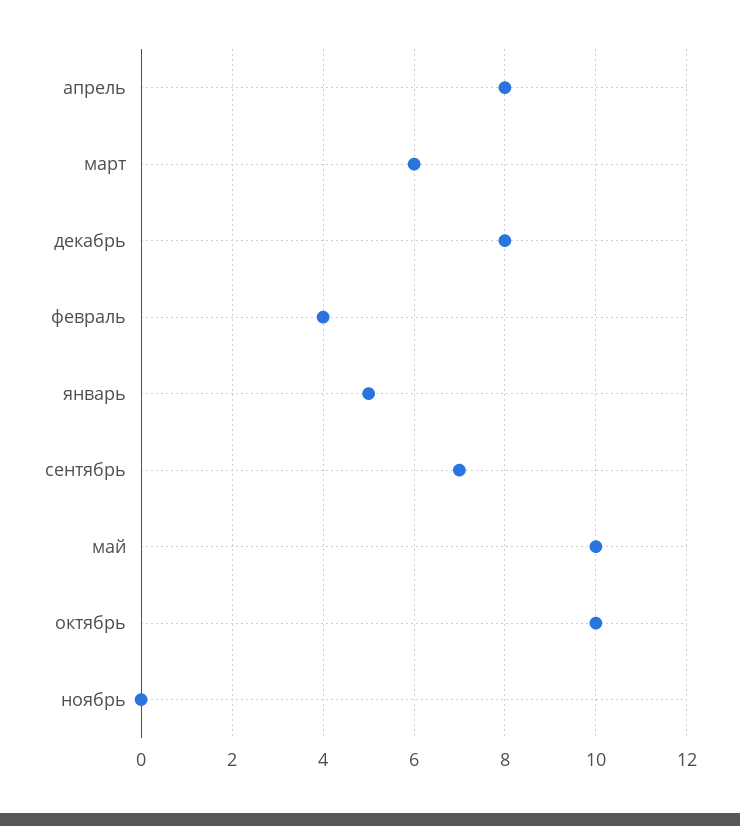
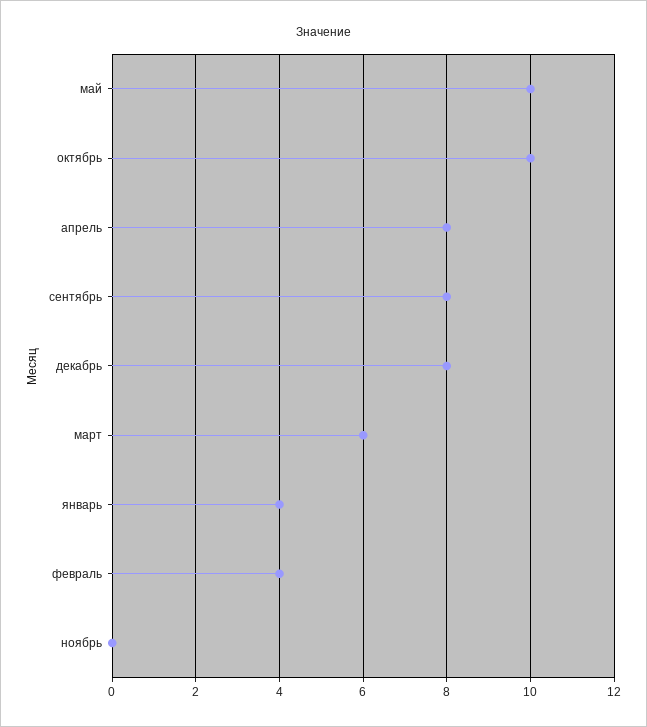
  {
    "апрель": 8,
    "март": 6,
    "декабрь": 8,
    "февраль": 4,
-   "январь": 5,
+   "январь": 4,
-   "сентябрь": 7,
+   "сентябрь": 8,
    "май": 10,
    "октябрь": 10,
    "ноябрь": 0
  }

